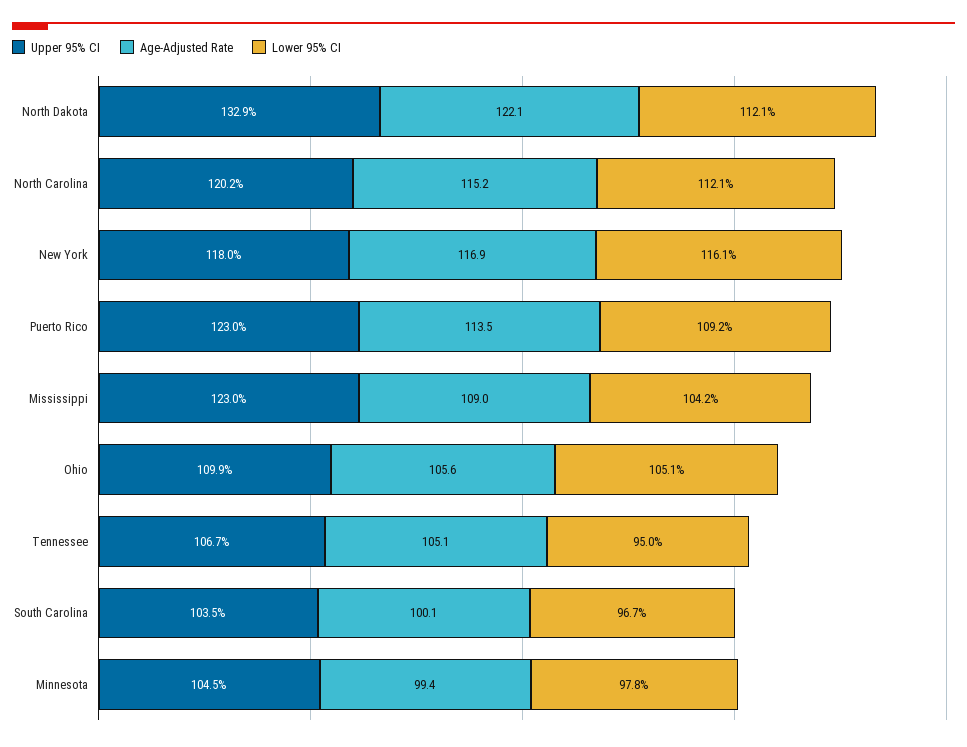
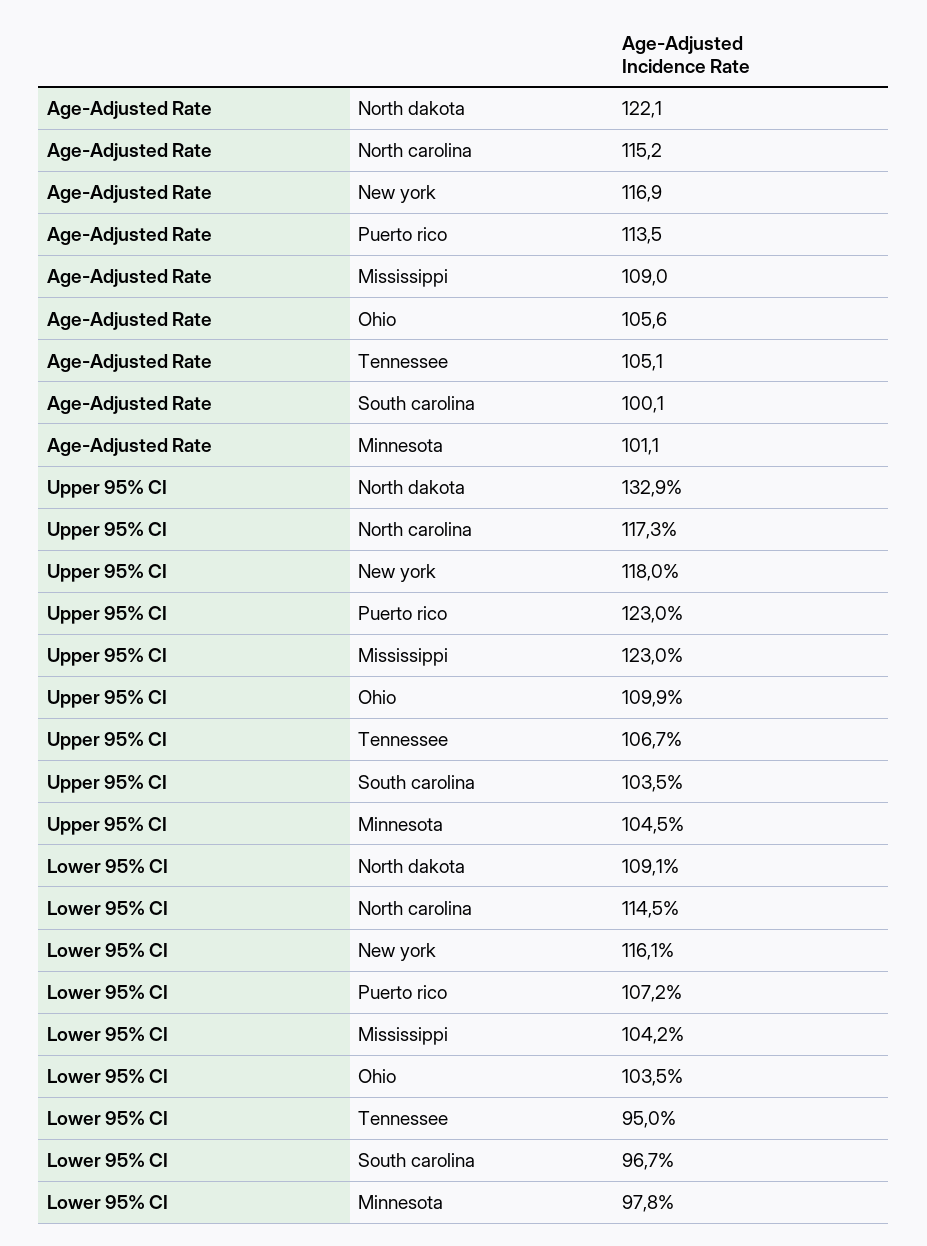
  {
    "Upper 95% CI": {
      "North Dakota": 132.9,
-     "North Carolina": 120.2,
+     "North Carolina": 117.3,
      "New York": 118,
      "Puerto Rico": 123,
      "Mississippi": 123,
      "Ohio": 109.9,
      "Tennessee": 106.7,
      "South Carolina": 103.5,
      "Minnesota": 104.5
    },
    "Age-Adjusted Rate": {
      "North Dakota": 122.1,
      "North Carolina": 115.2,
      "New York": 116.9,
      "Puerto Rico": 113.5,
      "Mississippi": 109,
      "Ohio": 105.6,
      "Tennessee": 105.1,
      "South Carolina": 100.1,
-     "Minnesota": 99.4
+     "Minnesota": 101.1
    },
    "Lower 95% CI": {
-     "North Dakota": 112.1,
+     "North Dakota": 109.1,
-     "North Carolina": 112.1,
+     "North Carolina": 114.5,
      "New York": 116.1,
-     "Puerto Rico": 109.2,
+     "Puerto Rico": 107.2,
      "Mississippi": 104.2,
-     "Ohio": 105.1,
+     "Ohio": 103.5,
      "Tennessee": 95,
      "South Carolina": 96.7,
      "Minnesota": 97.8
    }
  }

